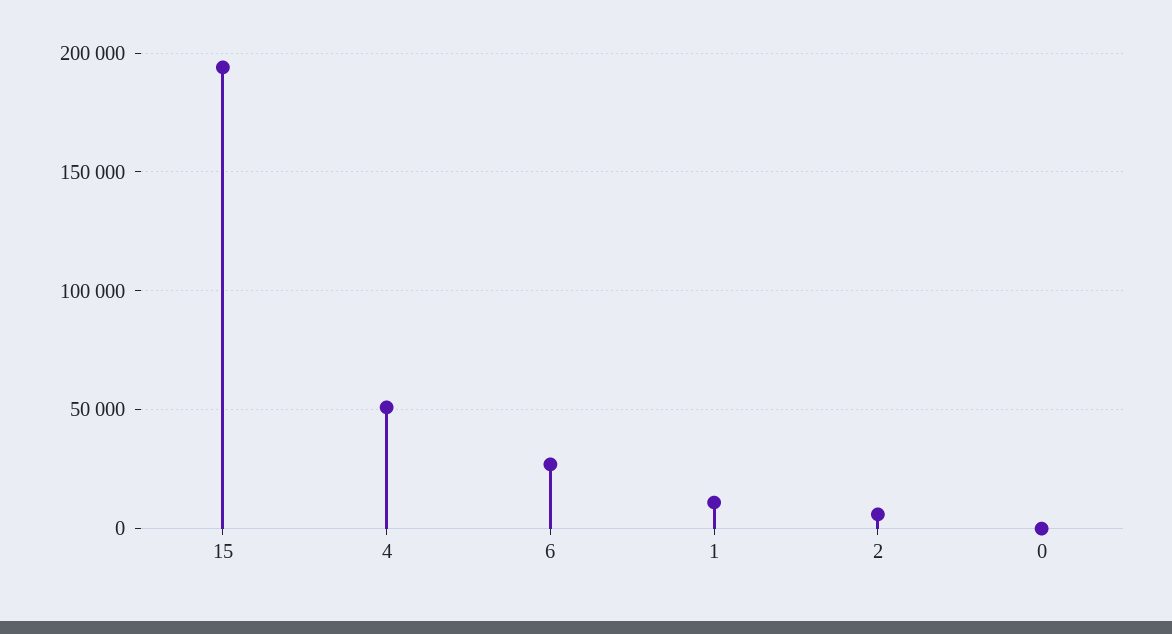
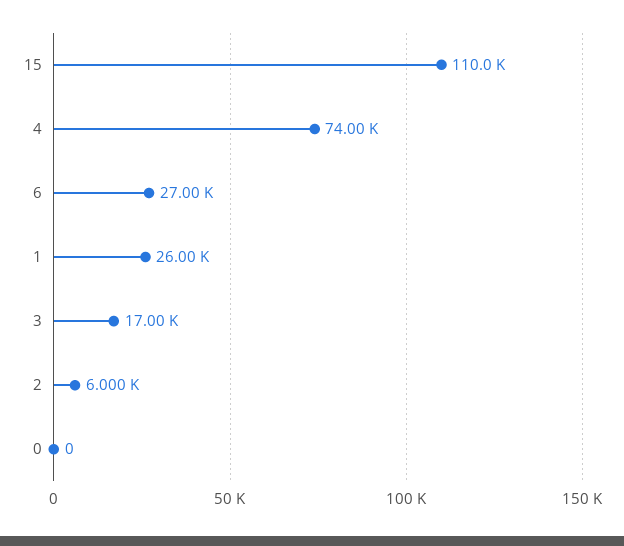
  {
-   "15": 195000,
+   "15": 110000,
-   "4": 50000,
+   "4": 74000,
    "6": 27000,
-   "1": 10000,
+   "1": 26000,
    "2": 6000,
-   "0": 0
+   "0": 0,
+   "3": 17000
  }

